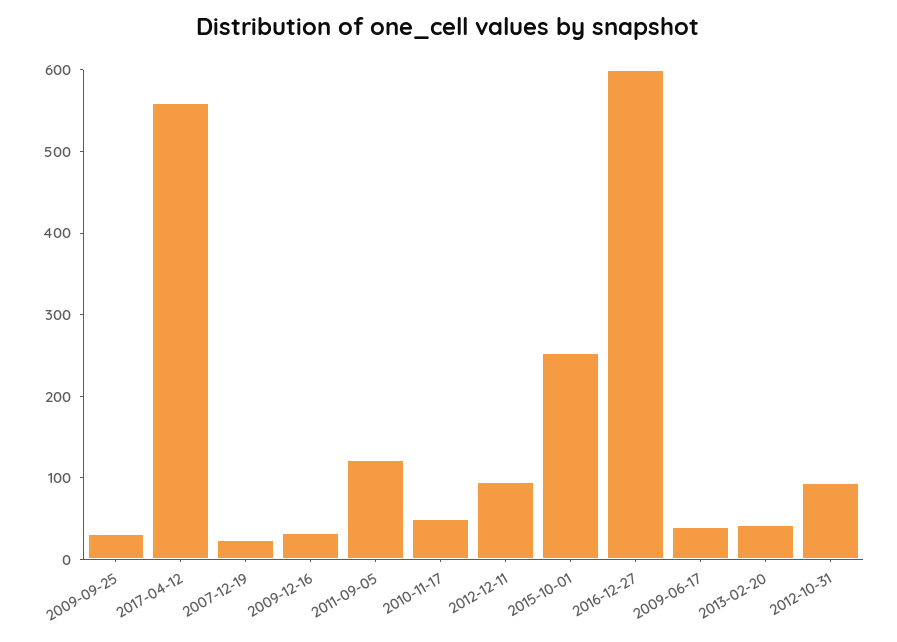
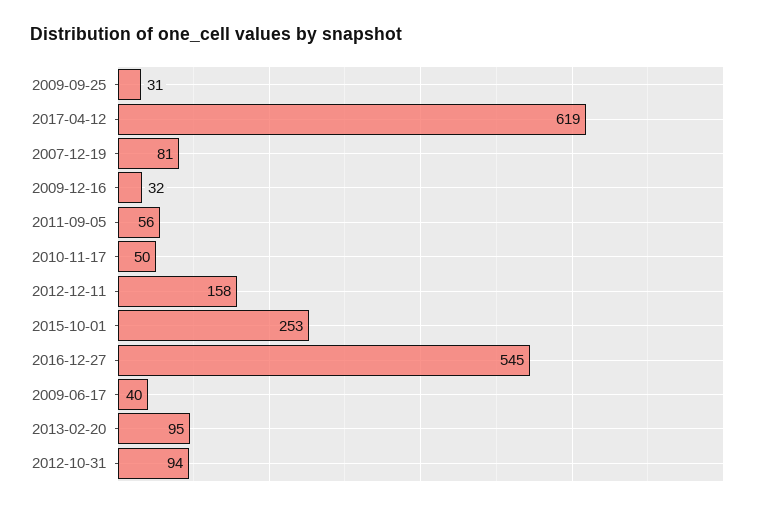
  {
    "2009-09-25": 31,
-   "2017-04-12": 560,
+   "2017-04-12": 619,
-   "2007-12-19": 20,
+   "2007-12-19": 81,
    "2009-12-16": 32,
-   "2011-09-05": 120,
+   "2011-09-05": 56,
    "2010-11-17": 50,
-   "2012-12-11": 100,
+   "2012-12-11": 158,
    "2015-10-01": 253,
-   "2016-12-27": 600,
+   "2016-12-27": 545,
    "2009-06-17": 40,
-   "2013-02-20": 40,
+   "2013-02-20": 95,
    "2012-10-31": 94
  }

